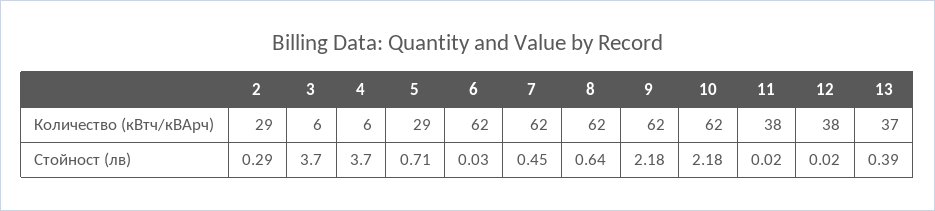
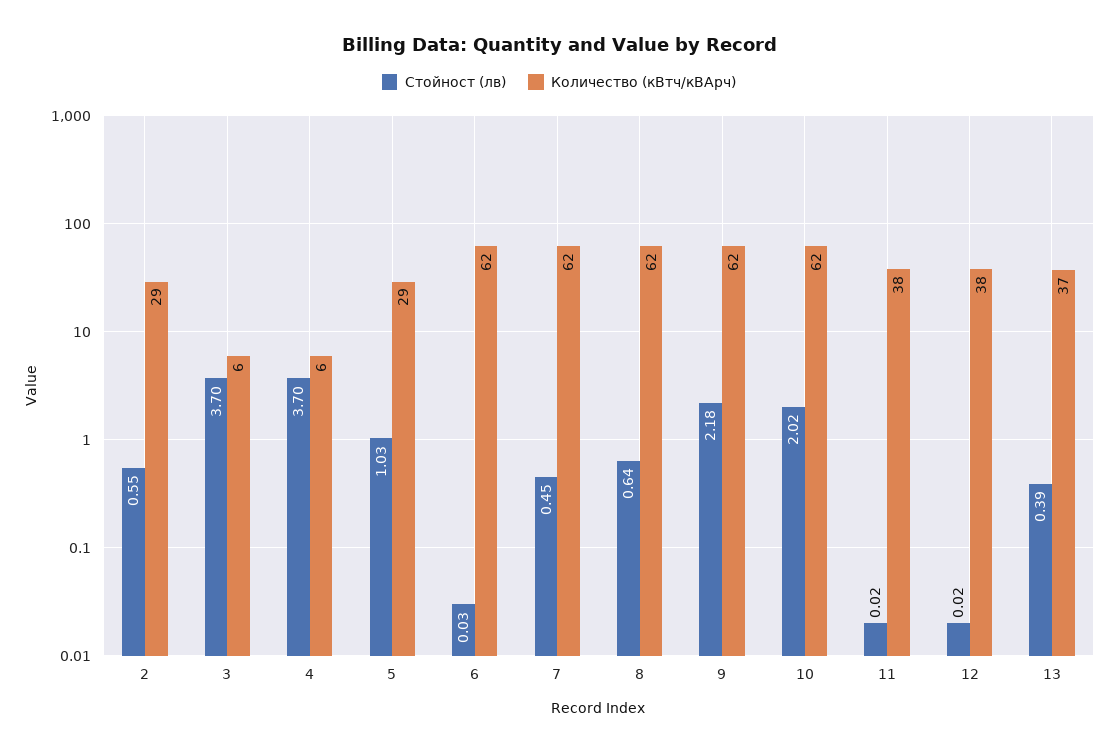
  {
    "Количество (кВтч/кВАрч)": {
      "2": 29,
      "3": 6,
      "4": 6,
      "5": 29,
      "6": 62,
      "7": 62,
      "8": 62,
      "9": 62,
      "10": 62,
      "11": 38,
      "12": 38,
      "13": 37
    },
    "Стойност (лв)": {
-     "2": 0.29,
+     "2": 0.55,
      "3": 3.7,
      "4": 3.7,
-     "5": 0.71,
+     "5": 1.03,
      "6": 0.03,
      "7": 0.45,
      "8": 0.64,
      "9": 2.18,
-     "10": 2.18,
+     "10": 2.02,
      "11": 0.02,
      "12": 0.02,
      "13": 0.39
    }
  }

